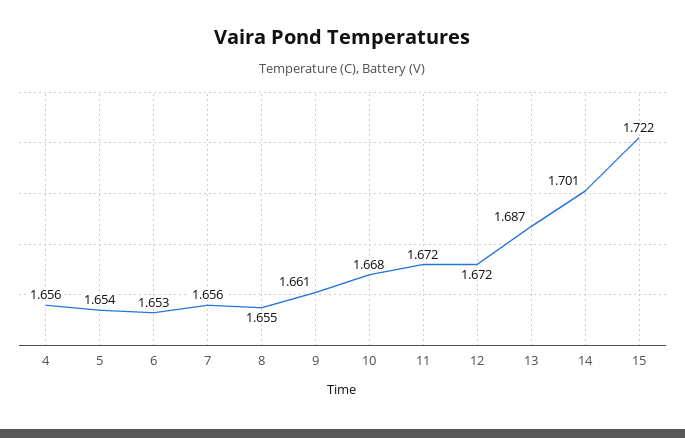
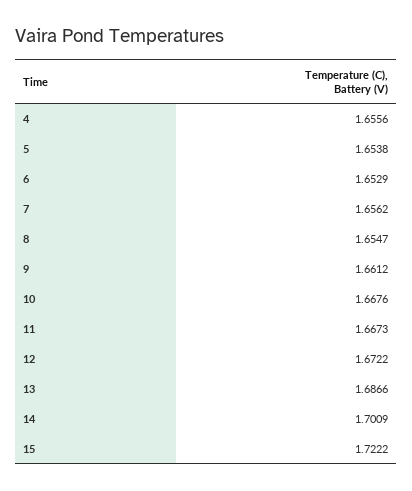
  {
    "4": 1.6556,
    "5": 1.6538,
    "6": 1.6529,
    "7": 1.6562,
    "8": 1.6547,
    "9": 1.6612,
    "10": 1.6676,
-   "11": 1.672,
+   "11": 1.6673,
    "12": 1.6722,
    "13": 1.6866,
    "14": 1.7009,
    "15": 1.7222
  }

